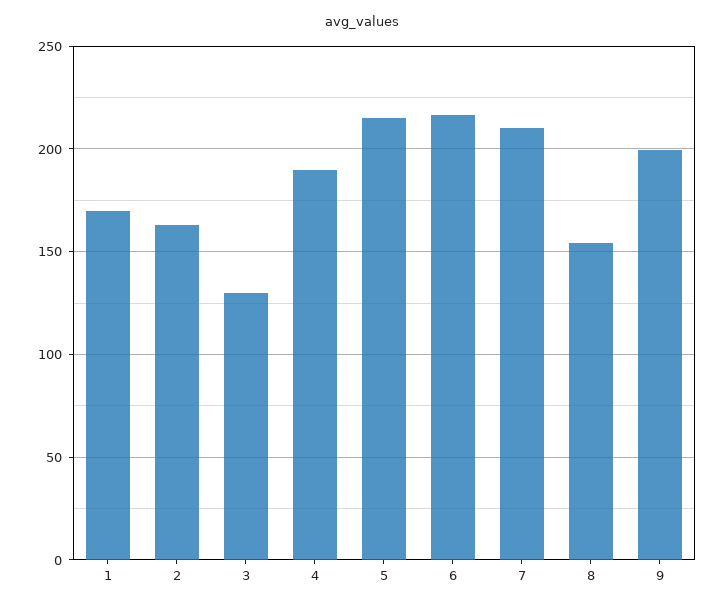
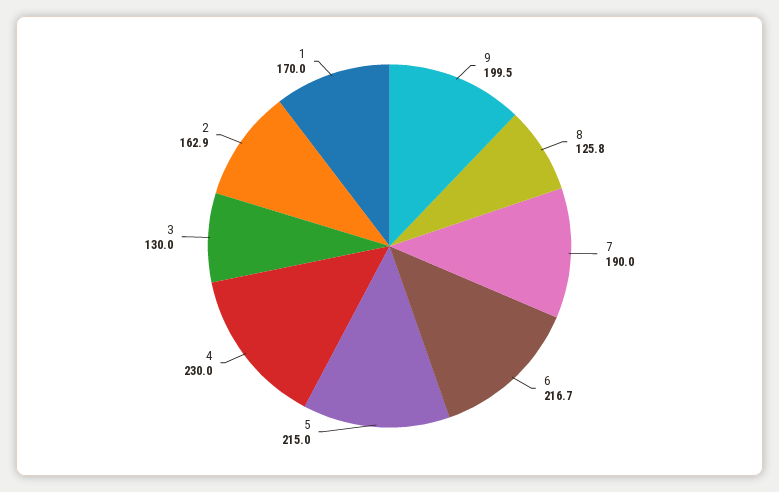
  {
    "1": 170,
    "2": 162.9,
    "3": 130,
-   "4": 190,
+   "4": 230,
    "5": 215,
    "6": 216.7,
-   "7": 210,
+   "7": 190,
-   "8": 155,
+   "8": 125.8,
    "9": 199.5
  }

